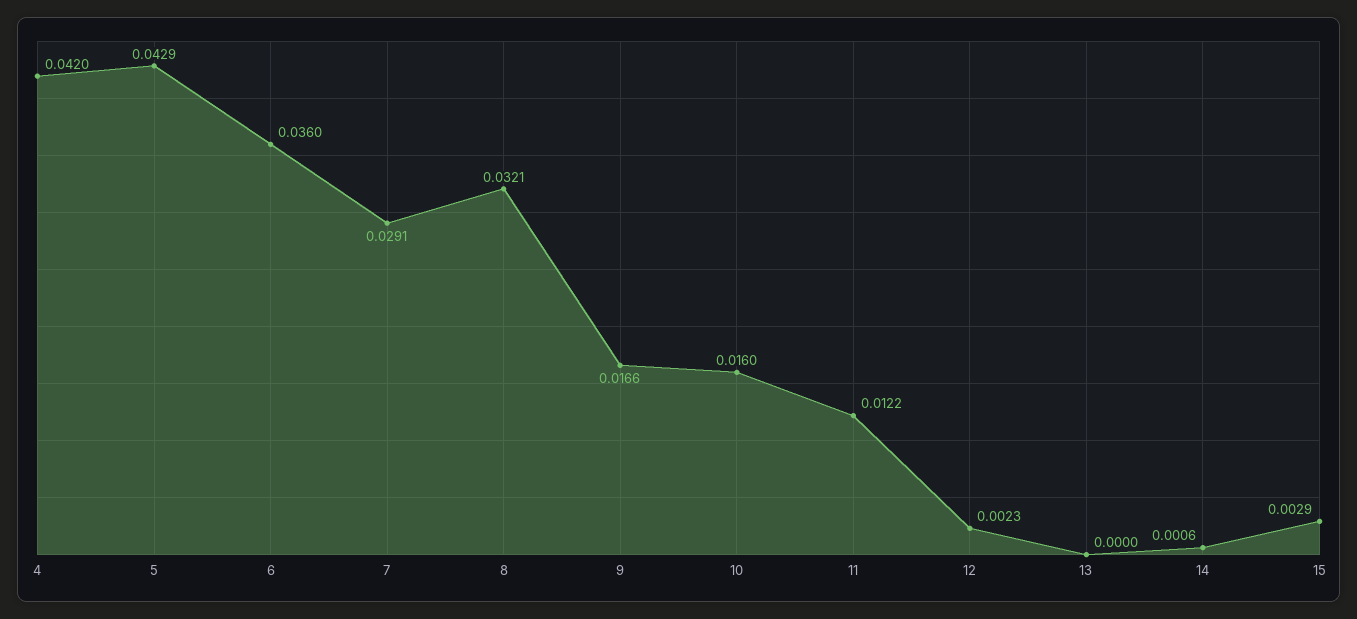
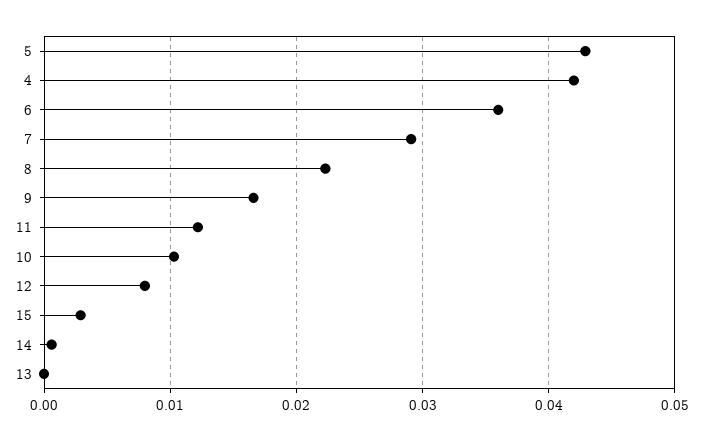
  {
    "4": 0.042,
    "5": 0.0429,
    "6": 0.036,
    "7": 0.0291,
-   "8": 0.0321,
+   "8": 0.022,
    "9": 0.0166,
-   "10": 0.016,
+   "10": 0.01,
    "11": 0.0122,
-   "12": 0.0023,
+   "12": 0.008,
    "13": 0,
    "14": 0.0006,
    "15": 0.0029
  }

